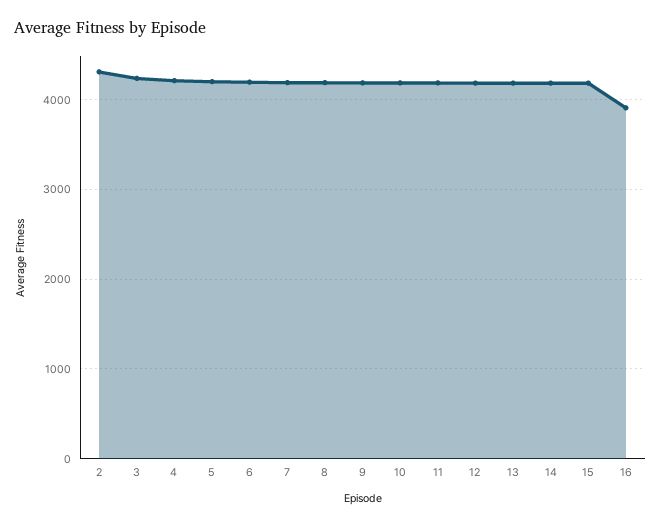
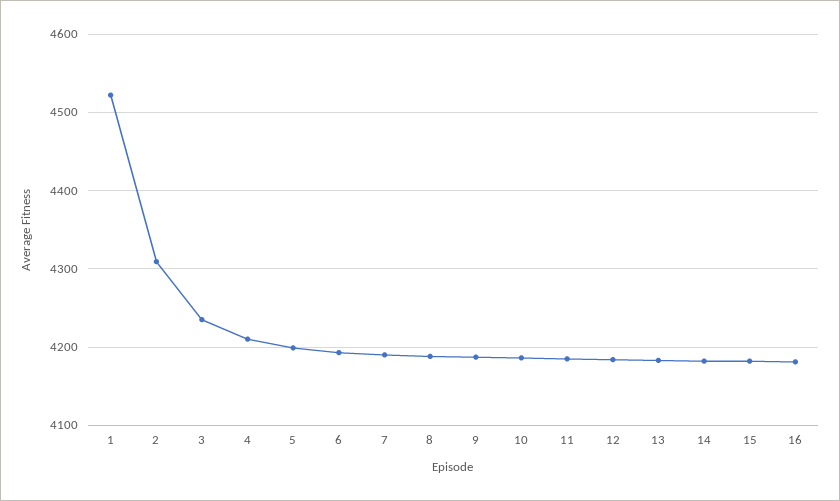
  {
    "2": 4310,
    "3": 4240,
    "4": 4210,
    "5": 4200,
    "6": 4190,
    "7": 4190,
    "8": 4190,
    "9": 4190,
    "10": 4190,
    "11": 4190,
    "12": 4180,
    "13": 4180,
    "14": 4180,
    "15": 4180,
-   "16": 3900
+   "16": 4180,
+   "1": 4520
  }

